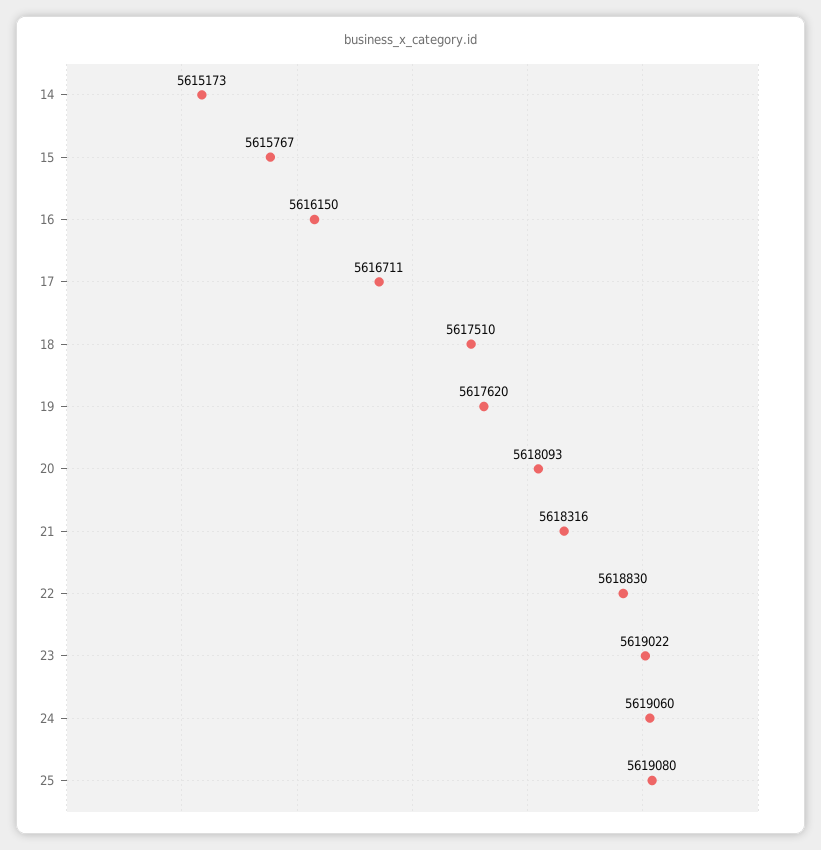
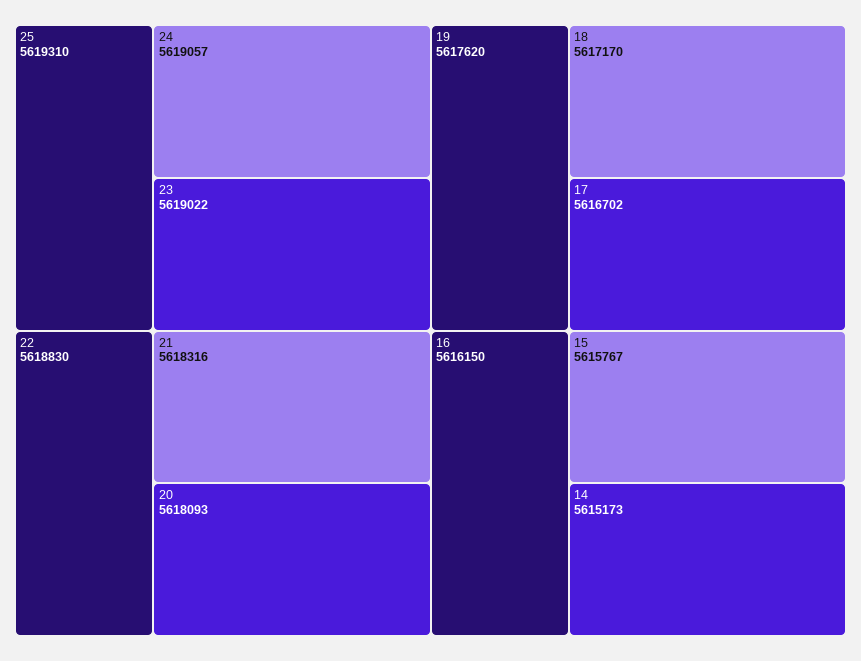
  {
    "14": 5615173,
    "15": 5615767,
    "16": 5616150,
-   "17": 5616711,
+   "17": 5616702,
-   "18": 5617510,
+   "18": 5617170,
    "19": 5617620,
    "20": 5618093,
    "21": 5618316,
    "22": 5618830,
    "23": 5619022,
-   "24": 5619060,
+   "24": 5619057,
-   "25": 5619080
+   "25": 5619310
  }

